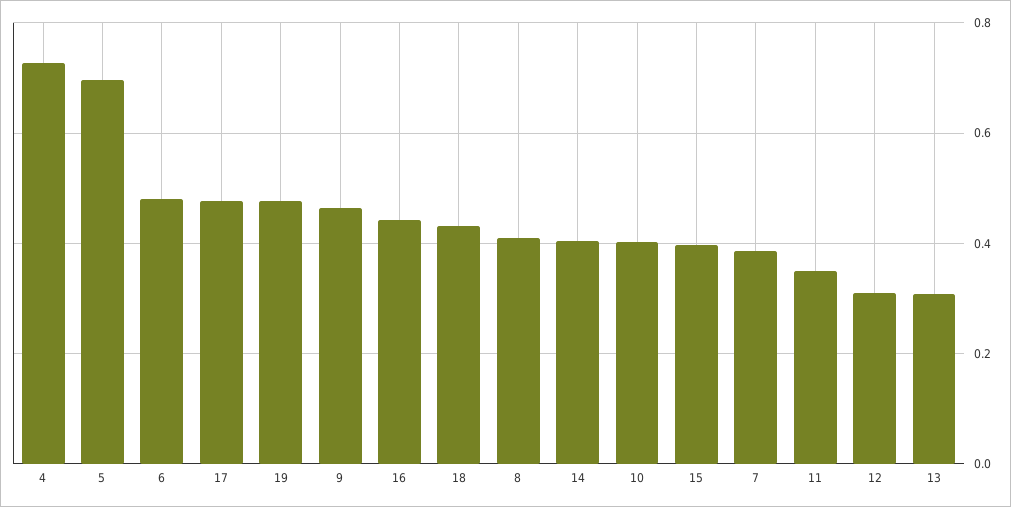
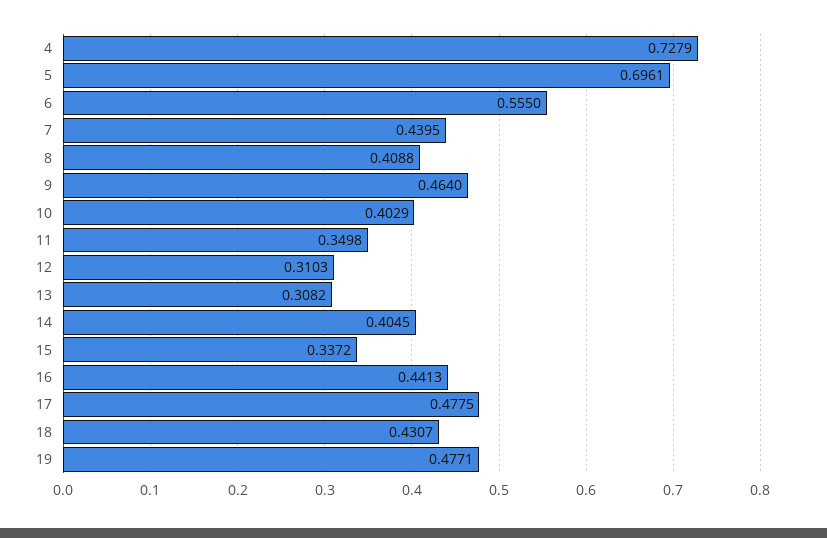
  {
    "4": 0.7279,
    "5": 0.6961,
-   "6": 0.48,
+   "6": 0.555,
    "17": 0.4775,
    "19": 0.4771,
    "9": 0.464,
    "16": 0.4413,
    "18": 0.4307,
    "8": 0.4088,
    "14": 0.4045,
    "10": 0.4029,
-   "15": 0.4,
+   "15": 0.3372,
-   "7": 0.38,
+   "7": 0.4395,
    "11": 0.3498,
    "12": 0.3103,
    "13": 0.3082
  }

